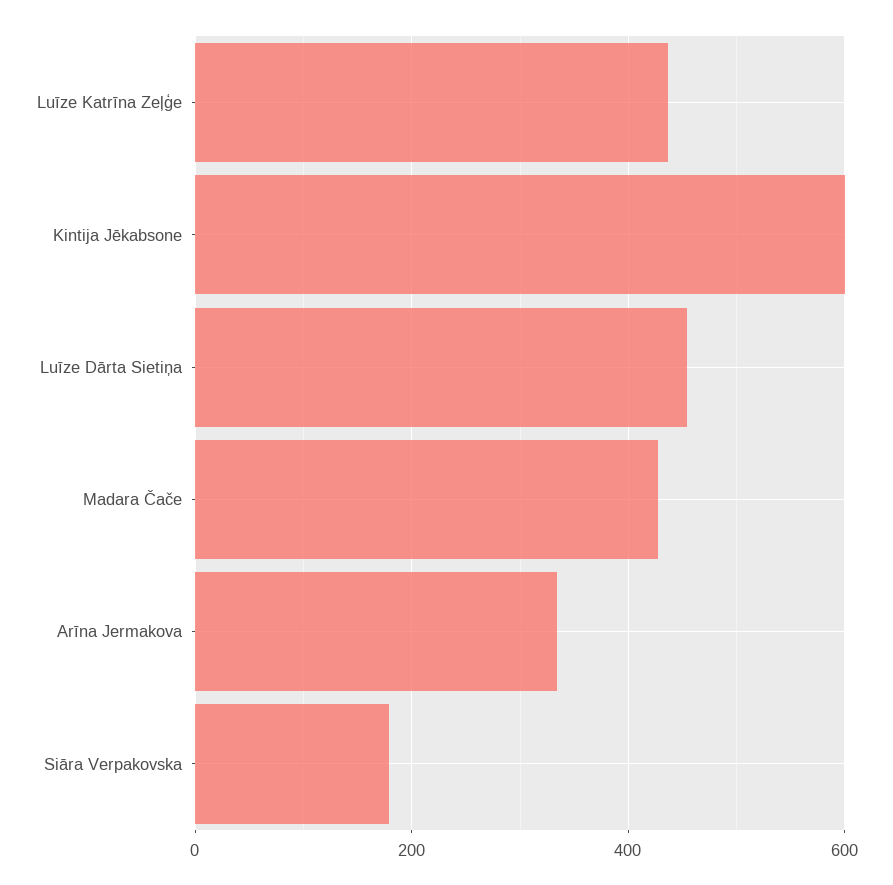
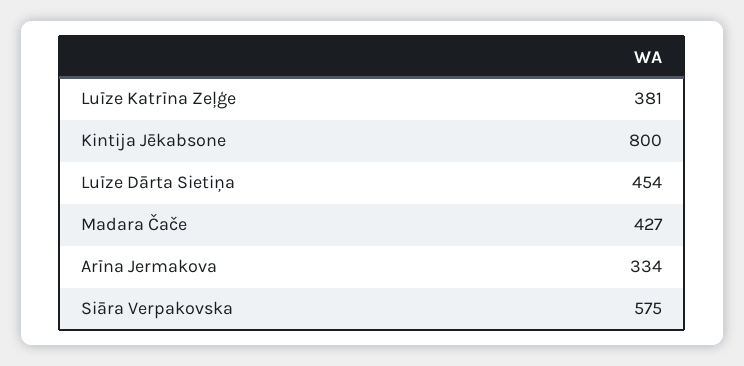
  {
-   "Luīze Katrīna Zeļģe": 440,
+   "Luīze Katrīna Zeļģe": 381,
-   "Kintija Jēkabsone": 600,
+   "Kintija Jēkabsone": 800,
    "Luīze Dārta Sietiņa": 454,
    "Madara Čače": 427,
    "Arīna Jermakova": 334,
-   "Siāra Verpakovska": 180
+   "Siāra Verpakovska": 575
  }

